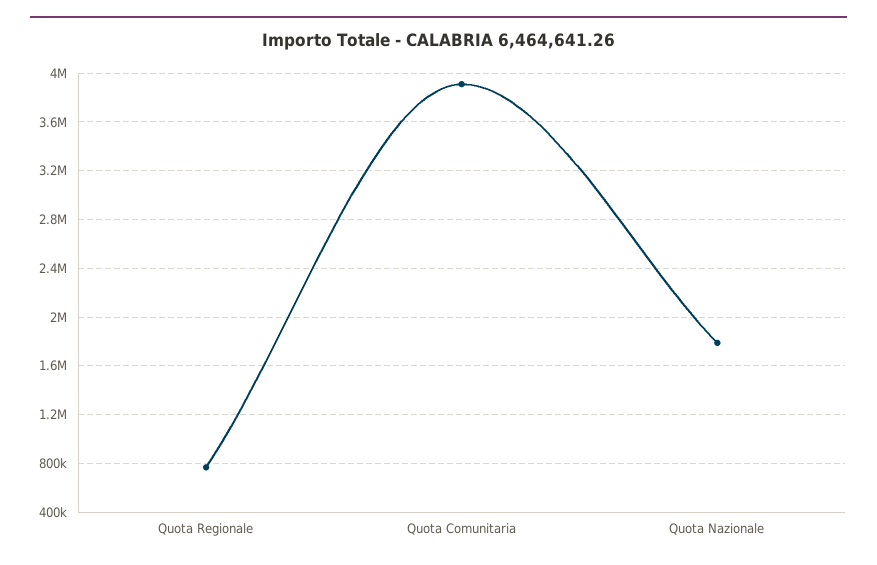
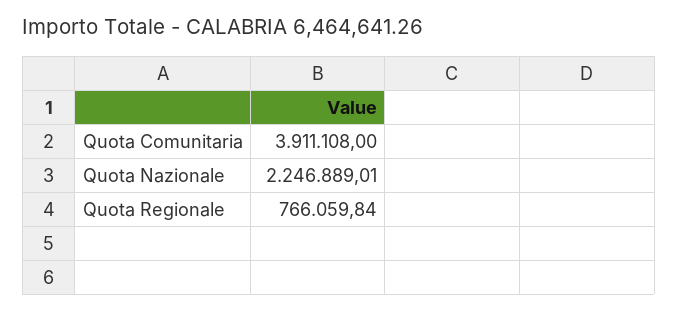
  {
    "Quota Regionale": 766059.84,
    "Quota Comunitaria": 3911108,
-   "Quota Nazionale": 1800000
+   "Quota Nazionale": 2246889.01
  }

